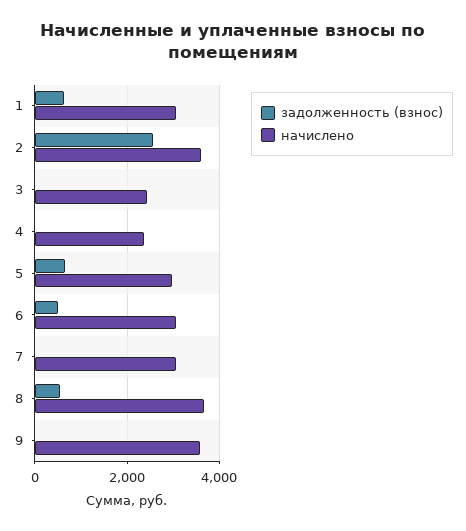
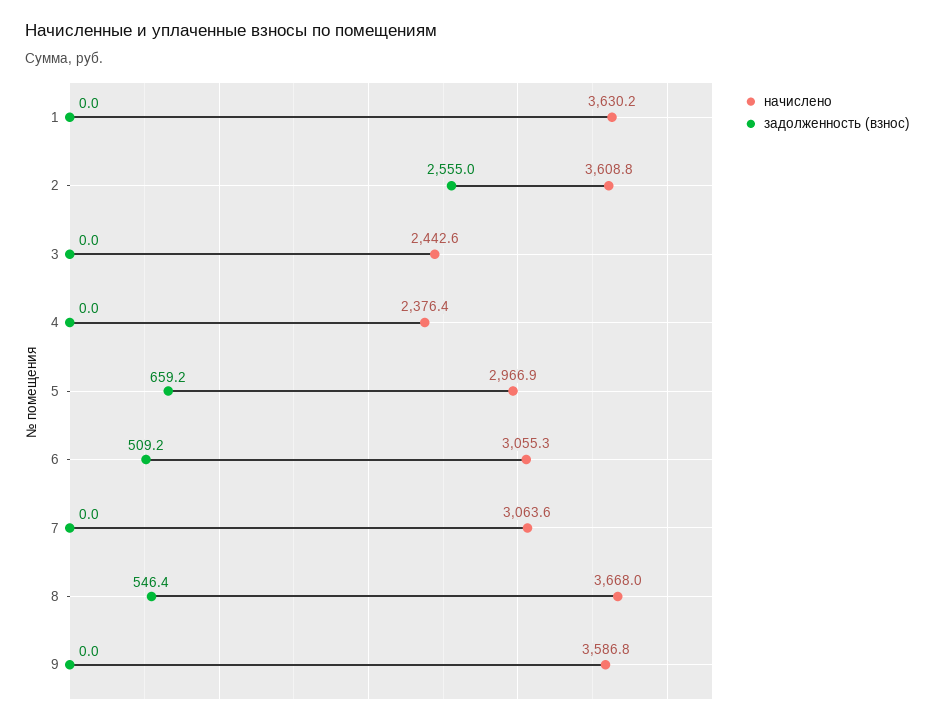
  {
    "задолженность (взнос)": {
-     "1": 600,
+     "1": 0,
      "2": 2555,
      "3": 0,
      "4": 0,
      "5": 659.2,
      "6": 509.2,
      "7": 0,
      "8": 546.4,
      "9": 0
    },
    "начислено": {
-     "1": 3000,
+     "1": 3630.2,
      "2": 3608.8,
      "3": 2442.6,
      "4": 2376.4,
      "5": 2966.9,
      "6": 3055.3,
      "7": 3063.6,
      "8": 3668,
      "9": 3586.8
    }
  }

